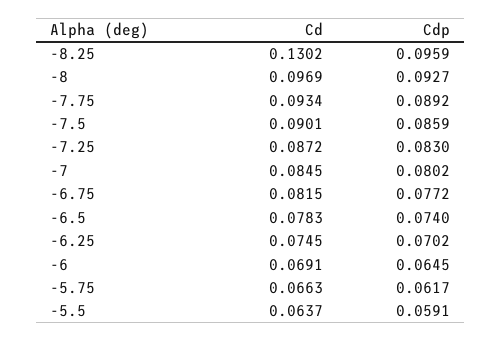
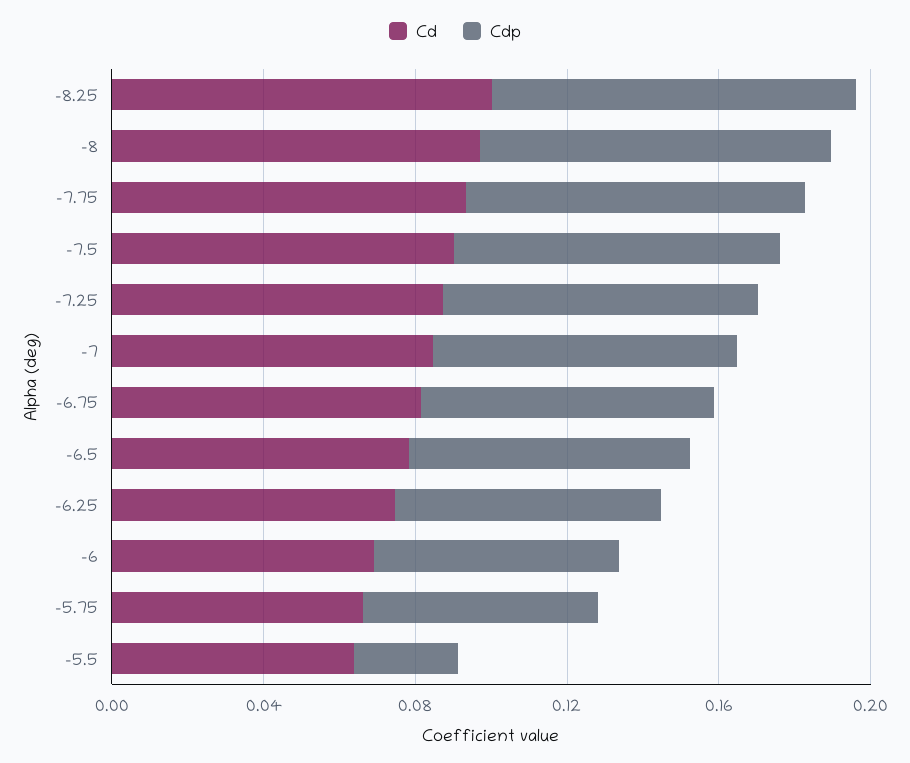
  {
    "Cd": {
-     "-8.25": 0.1302,
+     "-8.25": 0.1,
      "-8": 0.0969,
      "-7.75": 0.0934,
      "-7.5": 0.0901,
      "-7.25": 0.0872,
      "-7": 0.0845,
      "-6.75": 0.0815,
      "-6.5": 0.0783,
      "-6.25": 0.0745,
      "-6": 0.0691,
      "-5.75": 0.0663,
      "-5.5": 0.0637
    },
    "Cdp": {
      "-8.25": 0.0959,
      "-8": 0.0927,
      "-7.75": 0.0892,
      "-7.5": 0.0859,
      "-7.25": 0.083,
      "-7": 0.0802,
      "-6.75": 0.0772,
      "-6.5": 0.074,
      "-6.25": 0.0702,
      "-6": 0.0645,
      "-5.75": 0.0617,
-     "-5.5": 0.0591
+     "-5.5": 0.03
    }
  }

